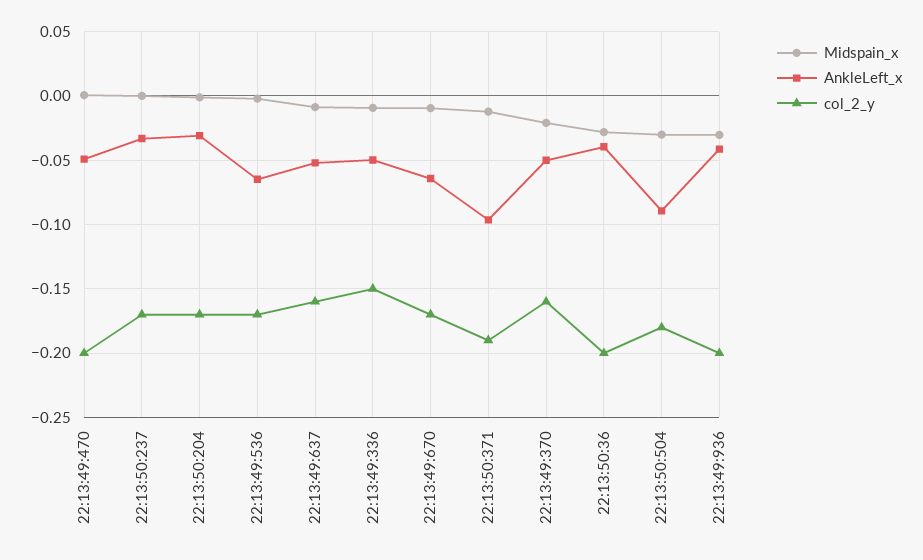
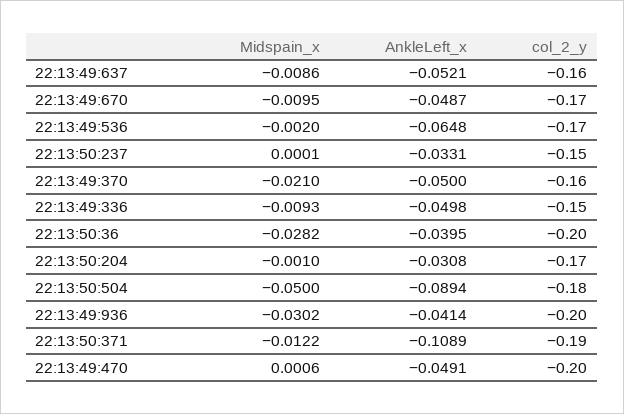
  {
    "Midspain_x": {
      "22:13:49:470": 0.0006,
      "22:13:50:237": 0.0001,
      "22:13:50:204": -0.001,
      "22:13:49:536": -0.002,
      "22:13:49:637": -0.0086,
      "22:13:49:336": -0.0093,
      "22:13:49:670": -0.0095,
      "22:13:50:371": -0.0122,
      "22:13:49:370": -0.021,
      "22:13:50:36": -0.0282,
-     "22:13:50:504": -0.03,
+     "22:13:50:504": -0.05,
      "22:13:49:936": -0.0302
    },
    "AnkleLeft_x": {
      "22:13:49:470": -0.0491,
      "22:13:50:237": -0.0331,
      "22:13:50:204": -0.0308,
      "22:13:49:536": -0.0648,
      "22:13:49:637": -0.0521,
      "22:13:49:336": -0.0498,
-     "22:13:49:670": -0.065,
+     "22:13:49:670": -0.0487,
-     "22:13:50:371": -0.095,
+     "22:13:50:371": -0.1089,
      "22:13:49:370": -0.05,
      "22:13:50:36": -0.0395,
      "22:13:50:504": -0.0894,
      "22:13:49:936": -0.0414
    },
    "col_2_y": {
      "22:13:49:470": -0.2,
-     "22:13:50:237": -0.17,
+     "22:13:50:237": -0.15,
      "22:13:50:204": -0.17,
      "22:13:49:536": -0.17,
      "22:13:49:637": -0.16,
      "22:13:49:336": -0.15,
      "22:13:49:670": -0.17,
      "22:13:50:371": -0.19,
      "22:13:49:370": -0.16,
      "22:13:50:36": -0.2,
      "22:13:50:504": -0.18,
      "22:13:49:936": -0.2
    }
  }

